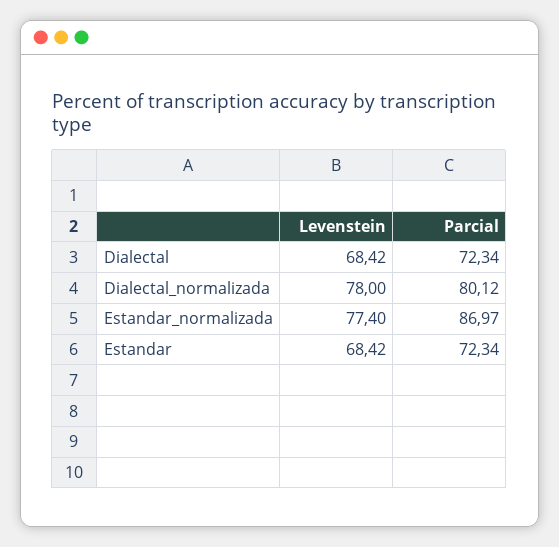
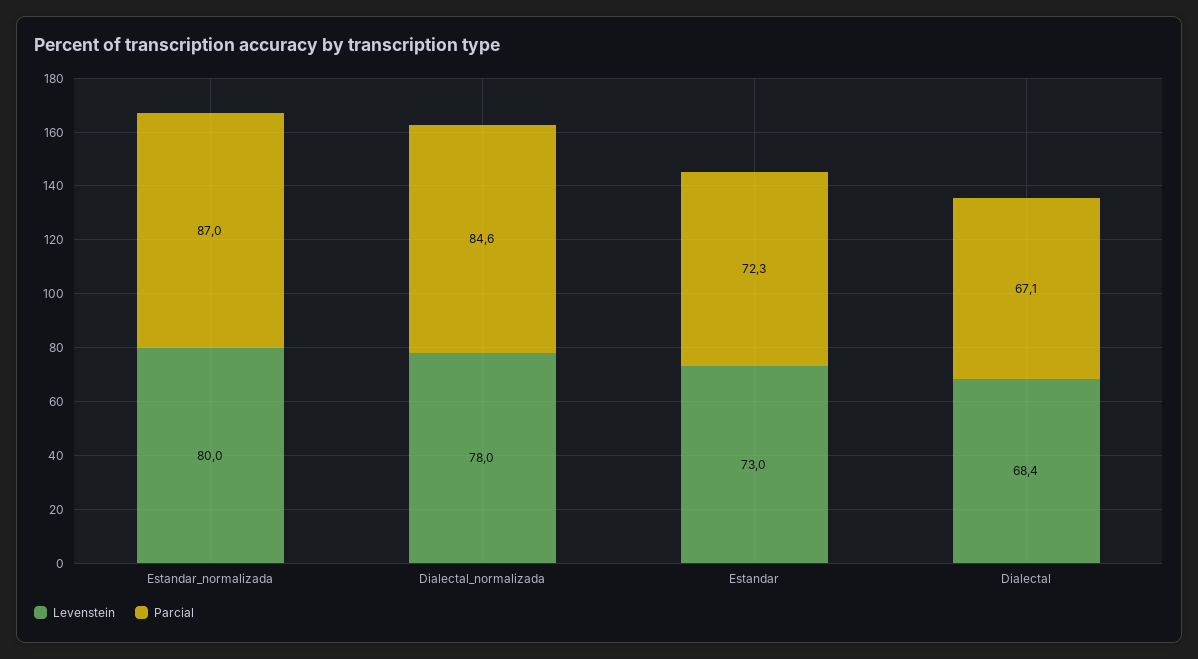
  {
    "Levenstein": {
      "Dialectal": 68.42,
      "Dialectal_normalizada": 78,
-     "Estandar_normalizada": 77.4,
+     "Estandar_normalizada": 80,
-     "Estandar": 68.42
+     "Estandar": 73
    },
    "Parcial": {
-     "Dialectal": 72.34,
+     "Dialectal": 67.1,
-     "Dialectal_normalizada": 80.12,
+     "Dialectal_normalizada": 84.6,
      "Estandar_normalizada": 86.97,
      "Estandar": 72.34
    }
  }

